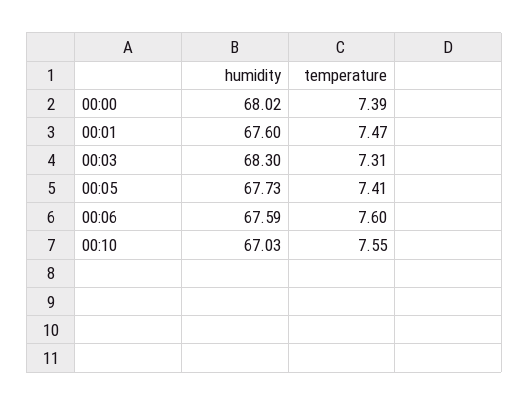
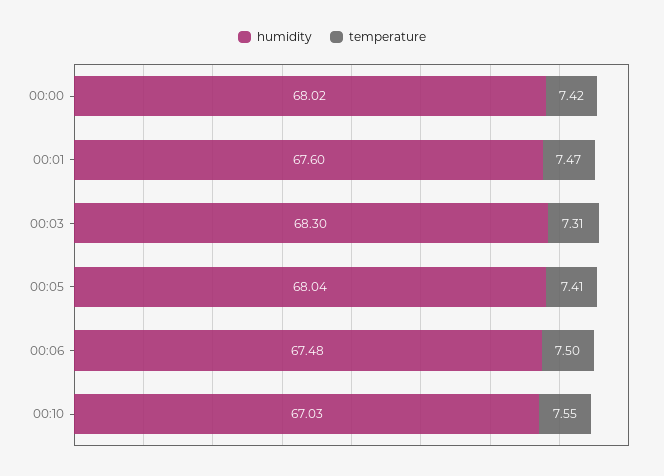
  {
    "humidity": {
      "00:00": 68.02,
      "00:01": 67.6,
      "00:03": 68.3,
-     "00:05": 67.73,
+     "00:05": 68.04,
-     "00:06": 67.59,
+     "00:06": 67.48,
      "00:10": 67.03
    },
    "temperature": {
-     "00:00": 7.39,
+     "00:00": 7.42,
      "00:01": 7.47,
      "00:03": 7.31,
      "00:05": 7.41,
-     "00:06": 7.6,
+     "00:06": 7.5,
      "00:10": 7.55
    }
  }

